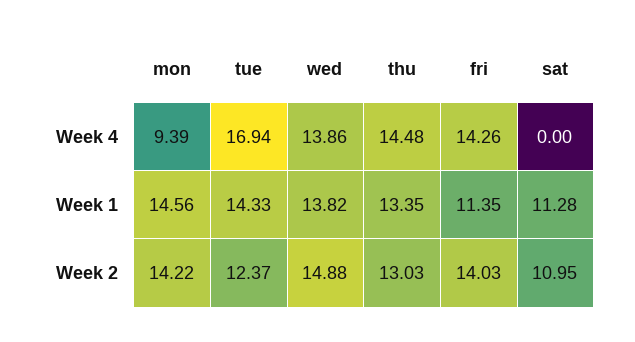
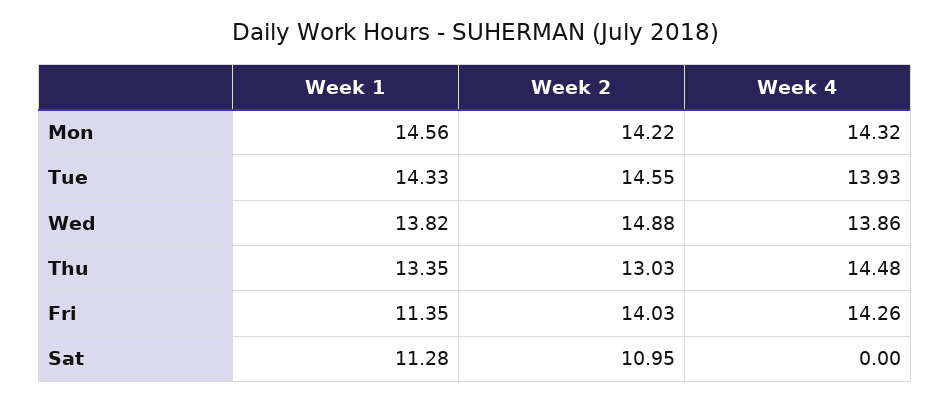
  {
    "mon": {
-     "Week 4": 9.39,
+     "Week 4": 14.32,
      "Week 1": 14.56,
      "Week 2": 14.22
    },
    "tue": {
-     "Week 4": 16.94,
+     "Week 4": 13.93,
      "Week 1": 14.33,
-     "Week 2": 12.37
+     "Week 2": 14.55
    },
    "wed": {
      "Week 4": 13.86,
      "Week 1": 13.82,
      "Week 2": 14.88
    },
    "thu": {
      "Week 4": 14.48,
      "Week 1": 13.35,
      "Week 2": 13.03
    },
    "fri": {
      "Week 4": 14.26,
      "Week 1": 11.35,
      "Week 2": 14.03
    },
    "sat": {
      "Week 4": 0,
      "Week 1": 11.28,
      "Week 2": 10.95
    }
  }

